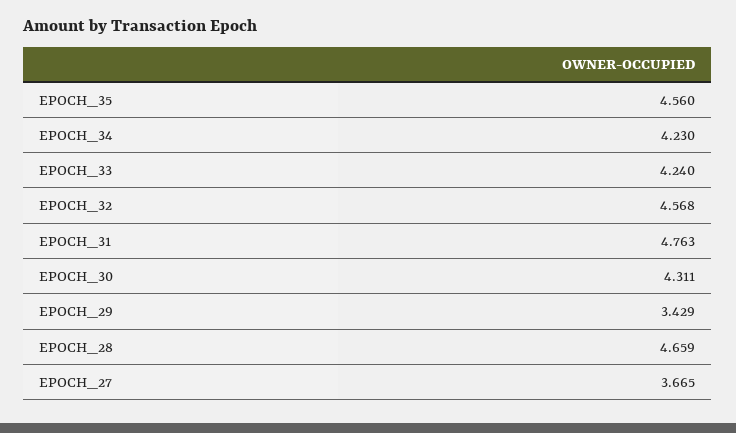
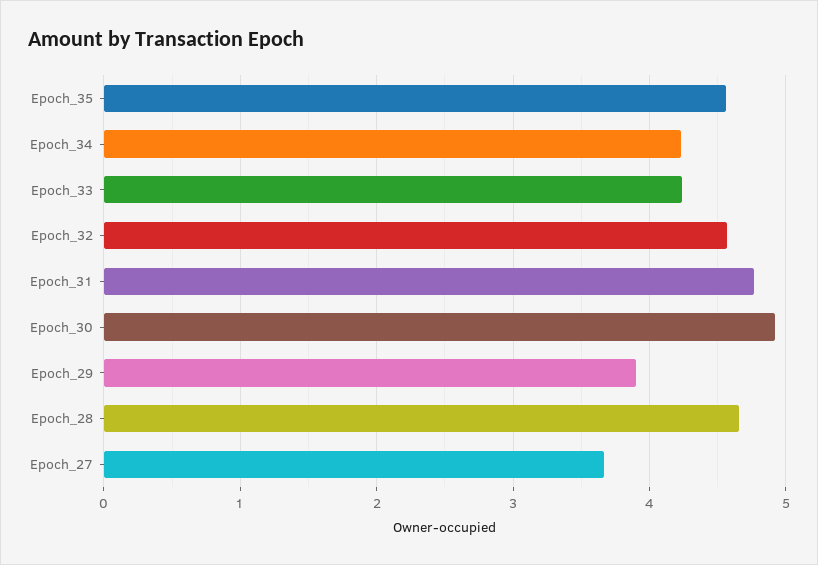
  {
    "EPOCH_35": 4.56,
    "EPOCH_34": 4.23,
    "EPOCH_33": 4.24,
    "EPOCH_32": 4.568,
    "EPOCH_31": 4.763,
-   "EPOCH_30": 4.311,
+   "EPOCH_30": 4.9,
-   "EPOCH_29": 3.429,
+   "EPOCH_29": 3.9,
    "EPOCH_28": 4.659,
    "EPOCH_27": 3.665
  }

